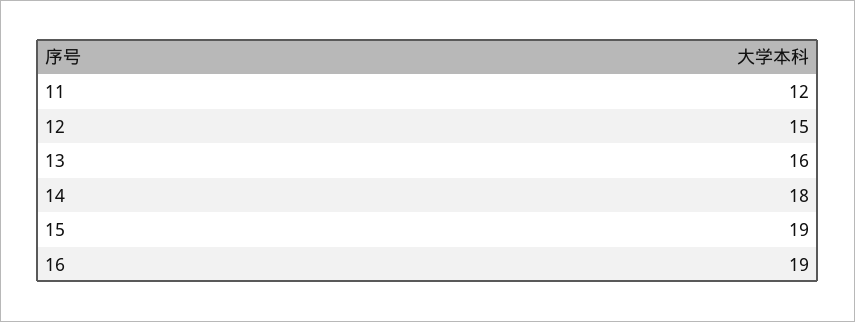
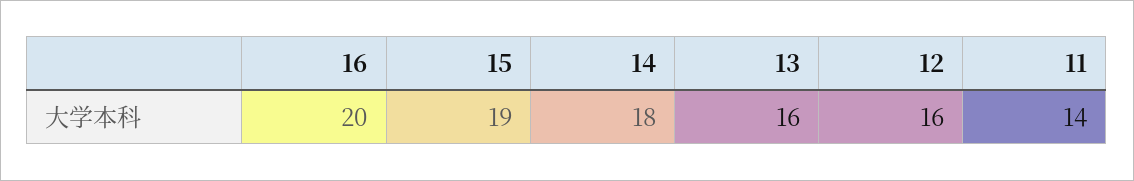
  {
-   "11": 12,
+   "11": 14,
-   "12": 15,
+   "12": 16,
    "13": 16,
    "14": 18,
    "15": 19,
-   "16": 19
+   "16": 20
  }

